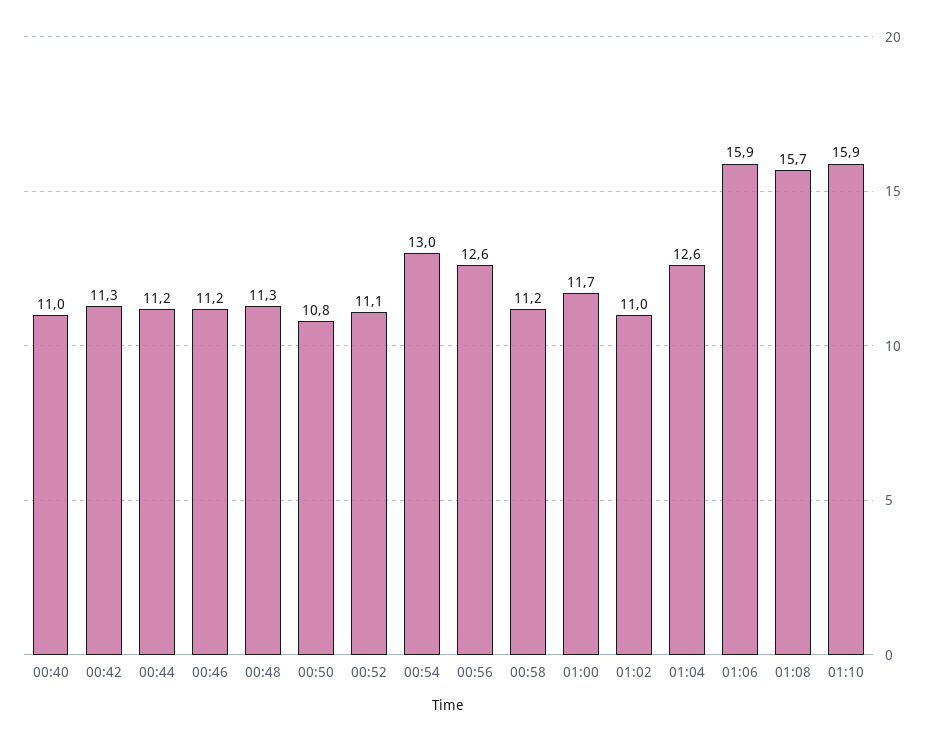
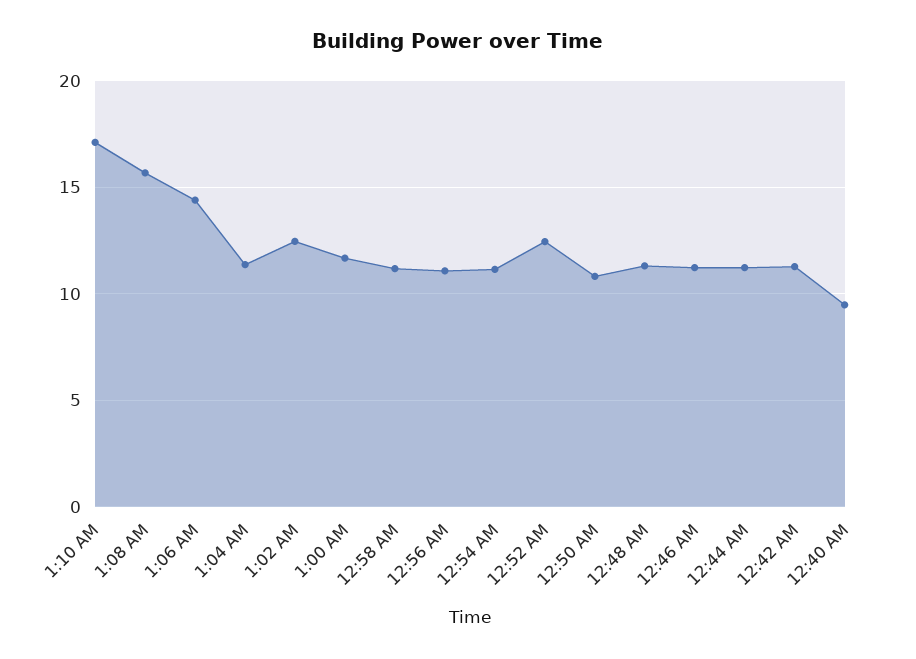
  {
-   "00:40": 11,
+   "00:40": 9.5,
    "00:42": 11.3,
    "00:44": 11.2,
    "00:46": 11.2,
    "00:48": 11.3,
    "00:50": 10.8,
-   "00:52": 11.1,
+   "00:52": 12.5,
-   "00:54": 13,
+   "00:54": 11,
-   "00:56": 12.6,
+   "00:56": 11,
    "00:58": 11.2,
    "01:00": 11.7,
-   "01:02": 11,
+   "01:02": 12.5,
-   "01:04": 12.6,
+   "01:04": 11.5,
-   "01:06": 15.9,
+   "01:06": 14.5,
    "01:08": 15.7,
-   "01:10": 15.9
+   "01:10": 17
  }

